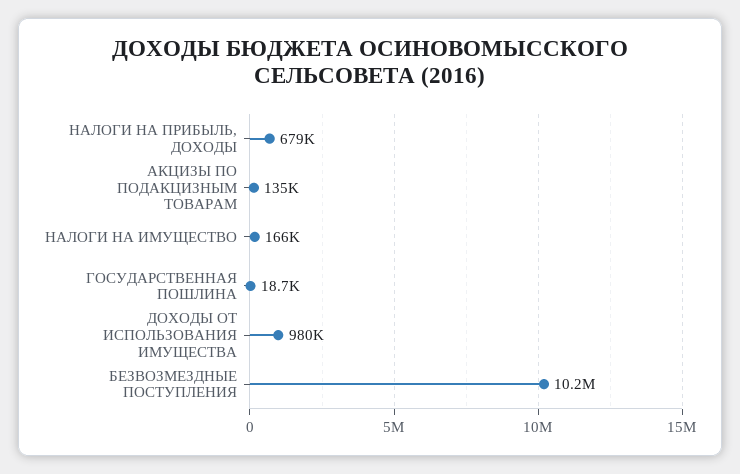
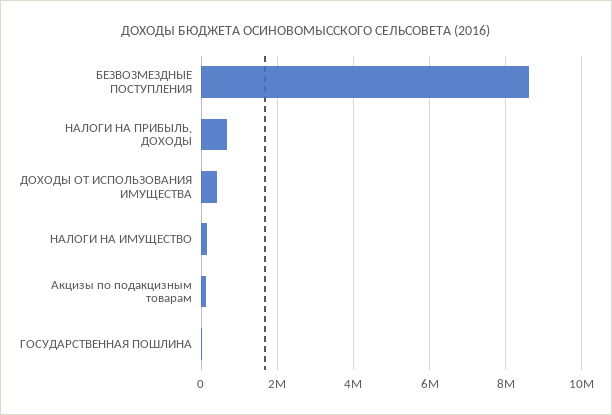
  {
    "НАЛОГИ НА ПРИБЫЛЬ, ДОХОДЫ": 679000,
    "АКЦИЗЫ ПО ПОДАКЦИЗНЫМ ТОВАРАМ": 135000,
    "НАЛОГИ НА ИМУЩЕСТВО": 166000,
    "ГОСУДАРСТВЕННАЯ ПОШЛИНА": 18700,
-   "ДОХОДЫ ОТ ИСПОЛЬЗОВАНИЯ ИМУЩЕСТВА": 980000,
+   "ДОХОДЫ ОТ ИСПОЛЬЗОВАНИЯ ИМУЩЕСТВА": 400000,
-   "БЕЗВОЗМЕЗДНЫЕ ПОСТУПЛЕНИЯ": 10200000
+   "БЕЗВОЗМЕЗДНЫЕ ПОСТУПЛЕНИЯ": 8600000
  }

